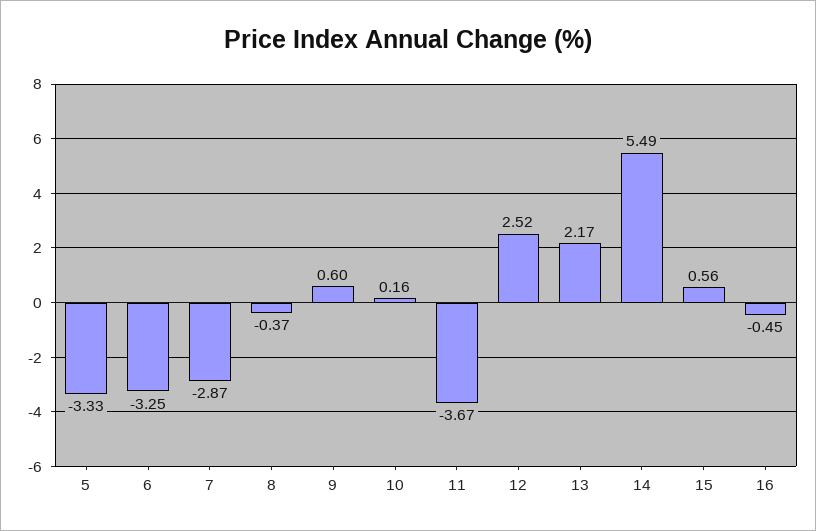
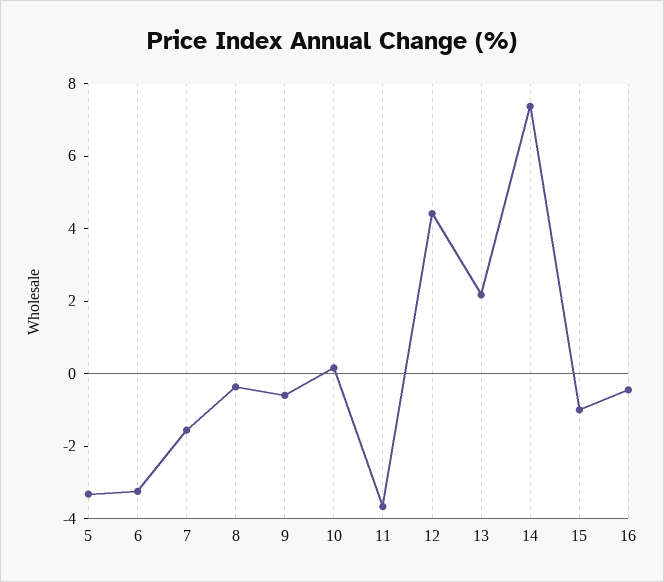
  {
    "5": -3.33,
    "6": -3.25,
-   "7": -2.87,
+   "7": -1.5,
    "8": -0.37,
-   "9": 0.6,
+   "9": -0.5,
    "10": 0.16,
    "11": -3.67,
-   "12": 2.52,
+   "12": 4.5,
    "13": 2.17,
-   "14": 5.49,
+   "14": 7.5,
-   "15": 0.56,
+   "15": -1,
    "16": -0.45
  }

